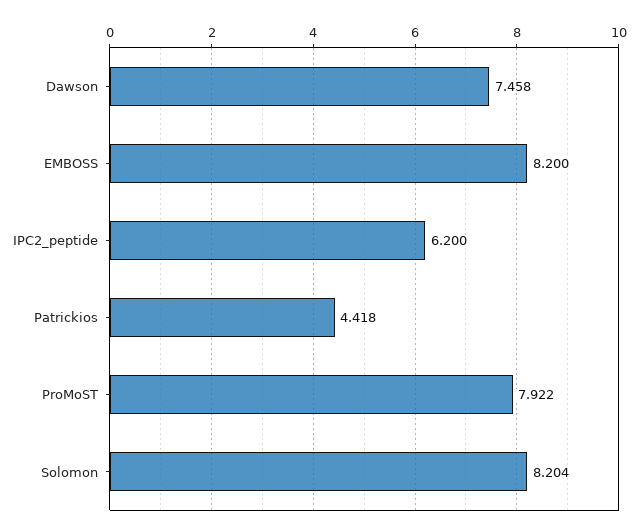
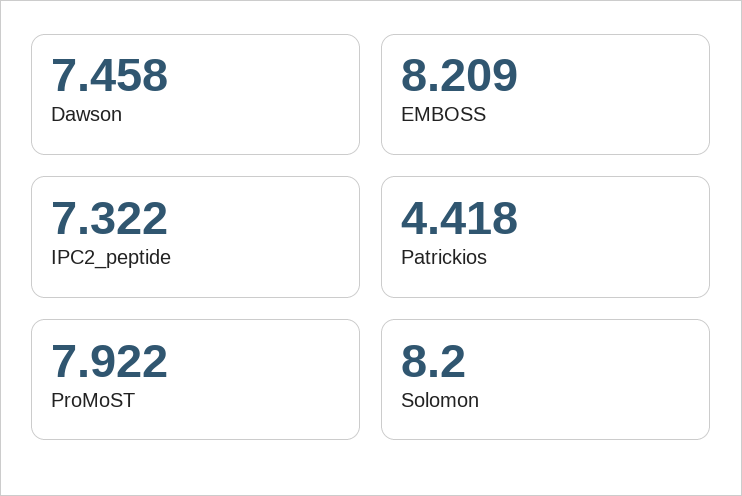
  {
    "Dawson": 7.458,
-   "EMBOSS": 8.2,
+   "EMBOSS": 8.209,
-   "IPC2_peptide": 6.2,
+   "IPC2_peptide": 7.322,
    "Patrickios": 4.418,
    "ProMoST": 7.922,
-   "Solomon": 8.204
+   "Solomon": 8.2
  }

